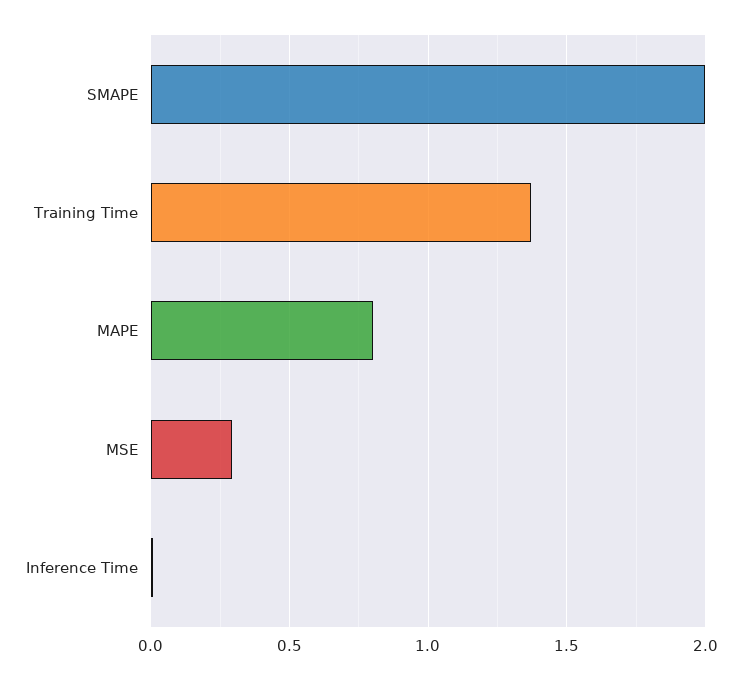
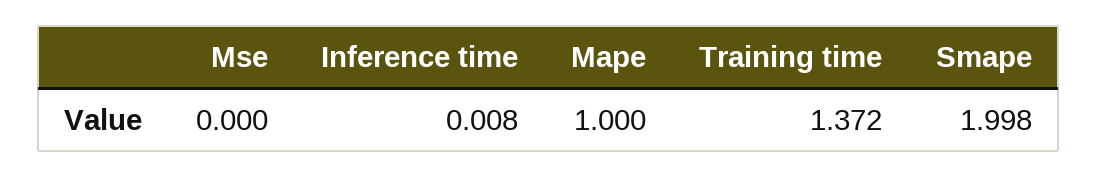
  {
    "SMAPE": 1.998,
    "Training Time": 1.372,
-   "MAPE": 0.8,
+   "MAPE": 1,
-   "MSE": 0.3,
+   "MSE": 0,
    "Inference Time": 0.008
  }

